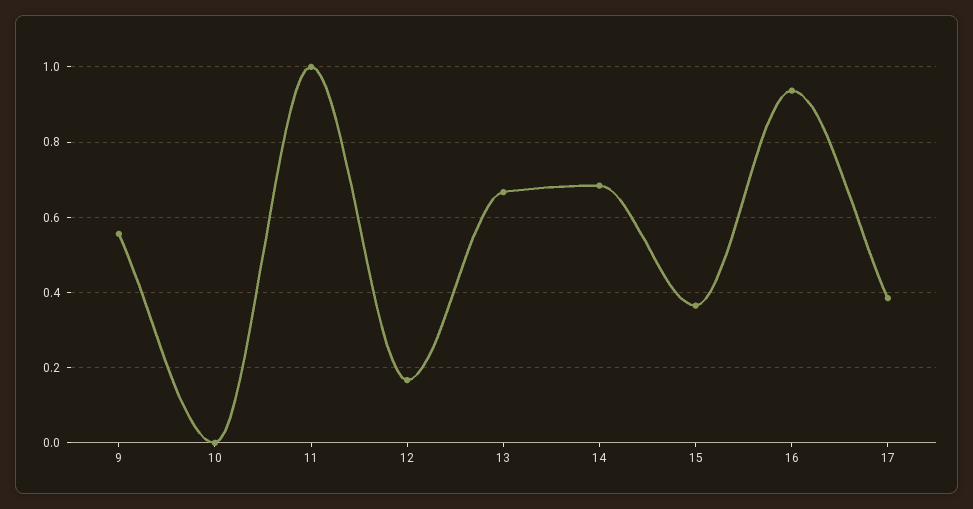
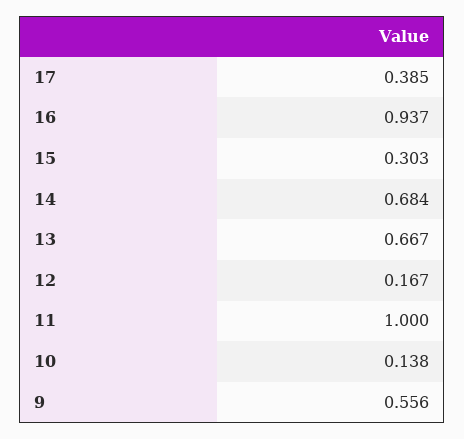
  {
    "9": 0.556,
-   "10": 0,
+   "10": 0.138,
    "11": 1,
    "12": 0.167,
    "13": 0.667,
    "14": 0.684,
-   "15": 0.36,
+   "15": 0.303,
    "16": 0.937,
    "17": 0.385
  }

